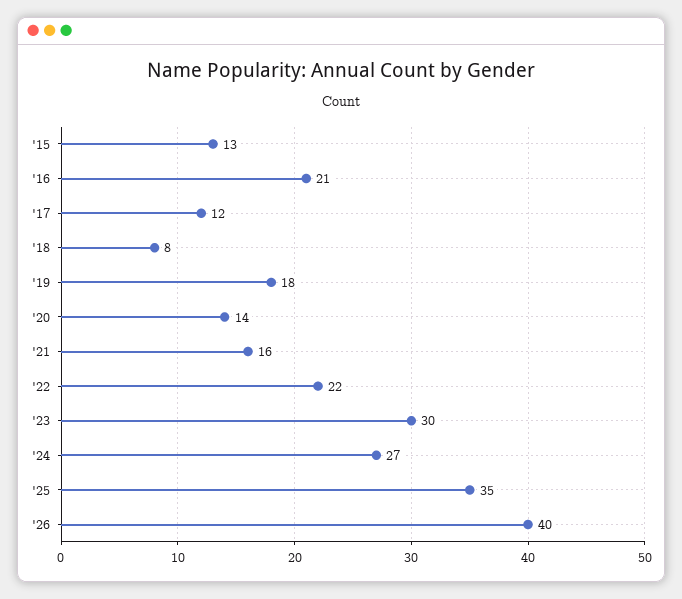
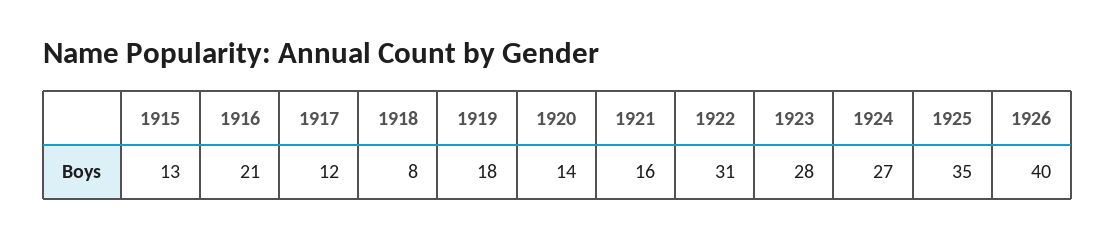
  {
    "'15": 13,
    "'16": 21,
    "'17": 12,
    "'18": 8,
    "'19": 18,
    "'20": 14,
    "'21": 16,
-   "'22": 22,
+   "'22": 31,
-   "'23": 30,
+   "'23": 28,
    "'24": 27,
    "'25": 35,
    "'26": 40
  }

